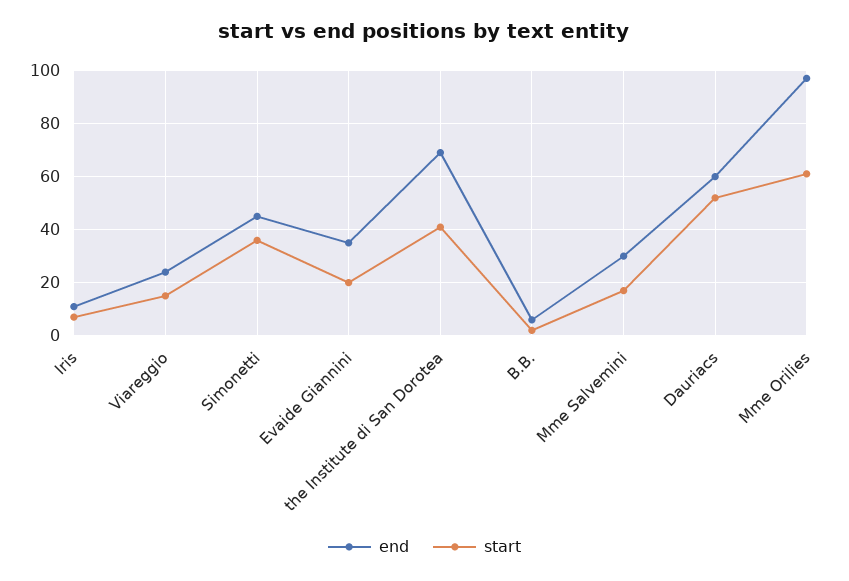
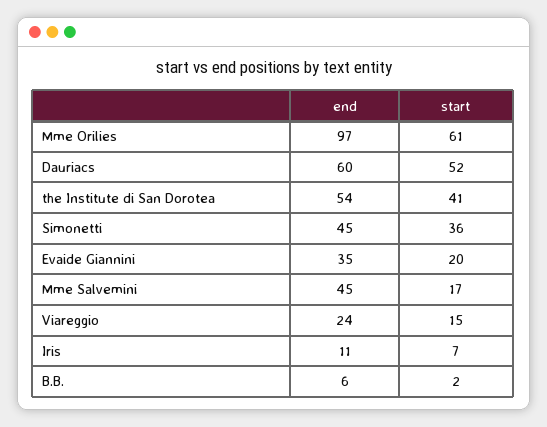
  {
    "end": {
      "Iris": 11,
      "Viareggio": 24,
      "Simonetti": 45,
      "Evaide Giannini": 35,
-     "the Institute di San Dorotea": 70,
+     "the Institute di San Dorotea": 54,
      "B.B.": 6,
-     "Mme Salvemini": 30,
+     "Mme Salvemini": 45,
      "Dauriacs": 60,
      "Mme Orilies": 97
    },
    "start": {
      "Iris": 7,
      "Viareggio": 15,
      "Simonetti": 36,
      "Evaide Giannini": 20,
      "the Institute di San Dorotea": 41,
      "B.B.": 2,
      "Mme Salvemini": 17,
      "Dauriacs": 52,
      "Mme Orilies": 61
    }
  }

